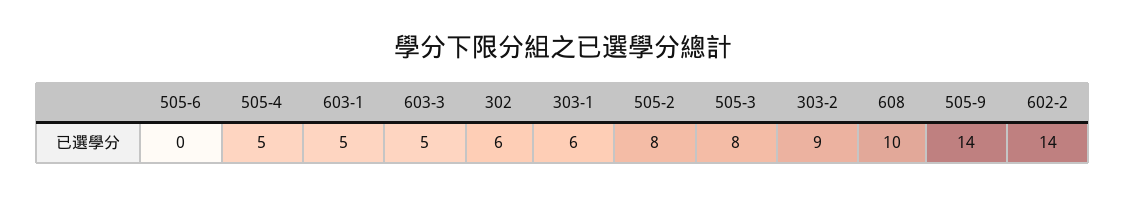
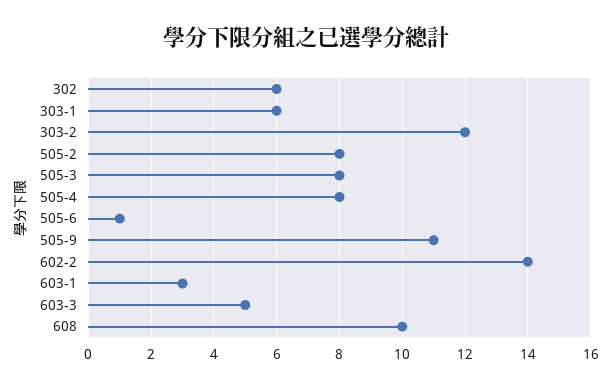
  {
-   "505-6": 0,
+   "505-6": 1,
-   "505-4": 5,
+   "505-4": 8,
-   "603-1": 5,
+   "603-1": 3,
    "603-3": 5,
    "302": 6,
    "303-1": 6,
    "505-2": 8,
    "505-3": 8,
-   "303-2": 9,
+   "303-2": 12,
    "608": 10,
-   "505-9": 14,
+   "505-9": 11,
    "602-2": 14
  }

